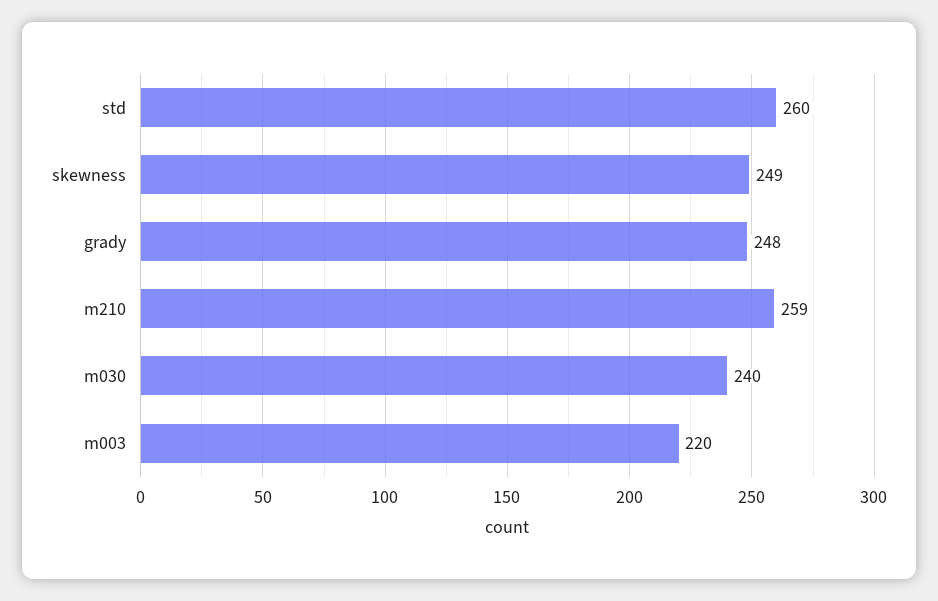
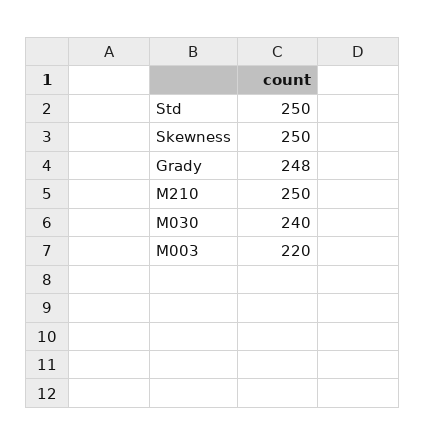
  {
-   "std": 260,
+   "std": 250,
-   "skewness": 249,
+   "skewness": 250,
    "grady": 248,
-   "m210": 259,
+   "m210": 250,
    "m030": 240,
    "m003": 220
  }

